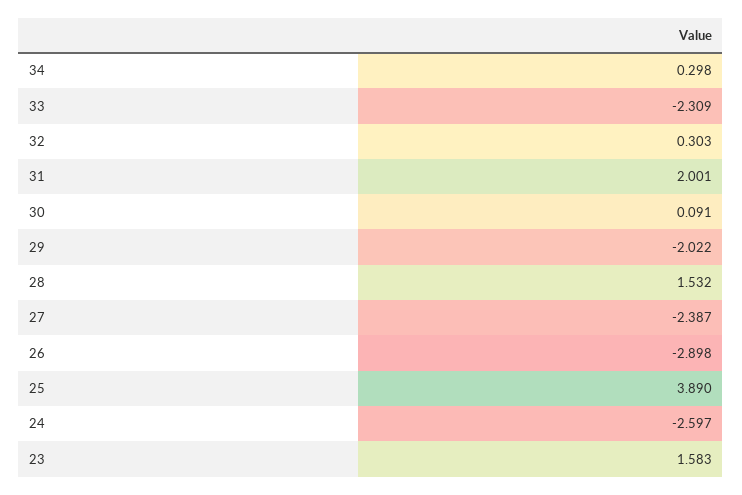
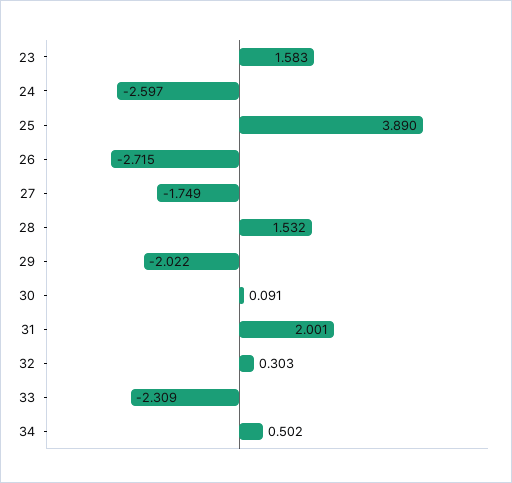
  {
-   "34": 0.298,
+   "34": 0.502,
    "33": -2.309,
    "32": 0.303,
    "31": 2.001,
    "30": 0.091,
    "29": -2.022,
    "28": 1.532,
-   "27": -2.387,
+   "27": -1.749,
-   "26": -2.898,
+   "26": -2.715,
    "25": 3.89,
    "24": -2.597,
    "23": 1.583
  }

